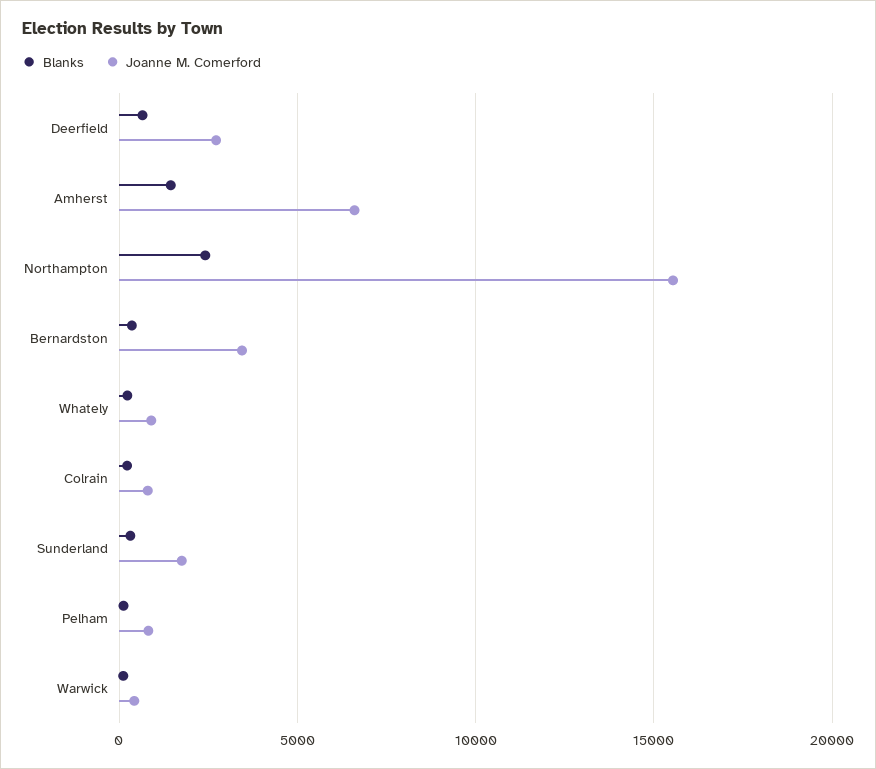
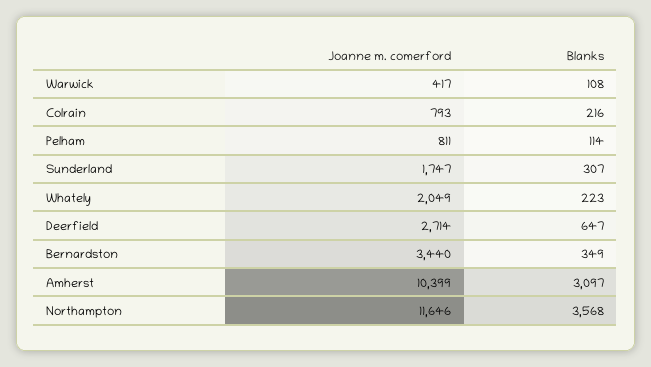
  {
    "Blanks": {
      "Deerfield": 647,
-     "Amherst": 1500,
+     "Amherst": 3097,
-     "Northampton": 2500,
+     "Northampton": 3568,
      "Bernardston": 349,
      "Whately": 223,
      "Colrain": 216,
      "Sunderland": 307,
      "Pelham": 114,
      "Warwick": 108
    },
    "Joanne M. Comerford": {
      "Deerfield": 2714,
-     "Amherst": 6500,
+     "Amherst": 10399,
-     "Northampton": 15500,
+     "Northampton": 11646,
      "Bernardston": 3440,
-     "Whately": 1000,
+     "Whately": 2049,
      "Colrain": 793,
      "Sunderland": 1747,
      "Pelham": 811,
      "Warwick": 417
    }
  }

